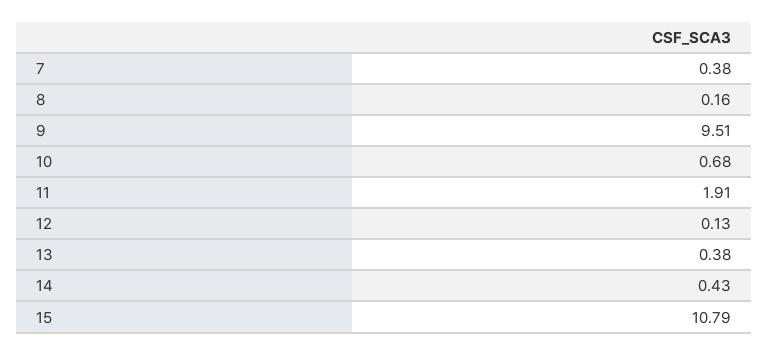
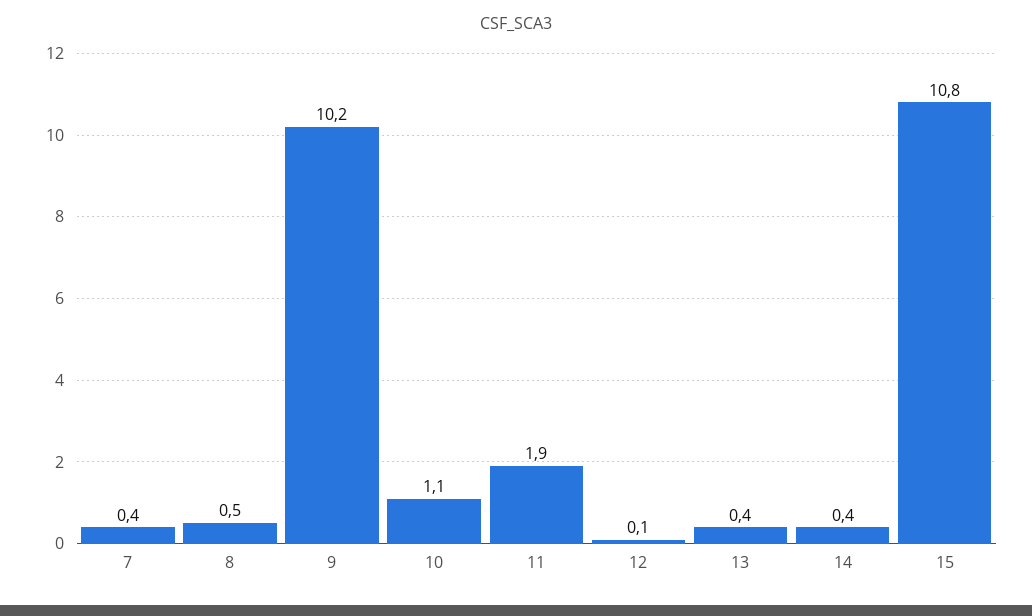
  {
    "7": 0.38,
-   "8": 0.16,
+   "8": 0.5,
-   "9": 9.51,
+   "9": 10.2,
-   "10": 0.68,
+   "10": 1.1,
    "11": 1.91,
    "12": 0.13,
    "13": 0.38,
    "14": 0.43,
    "15": 10.79
  }

